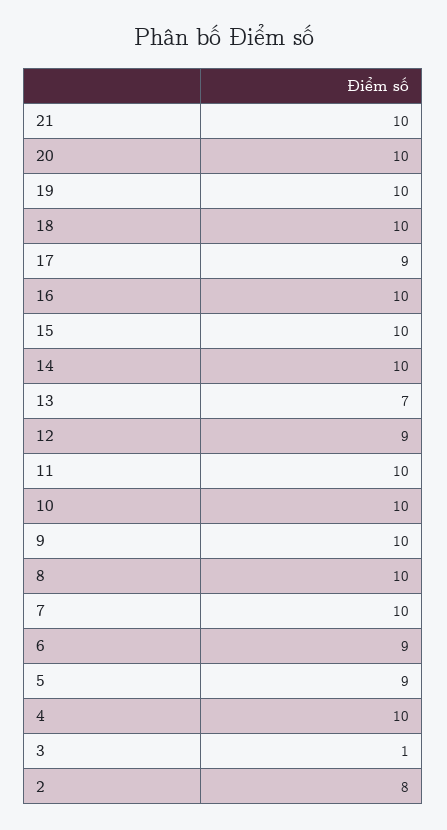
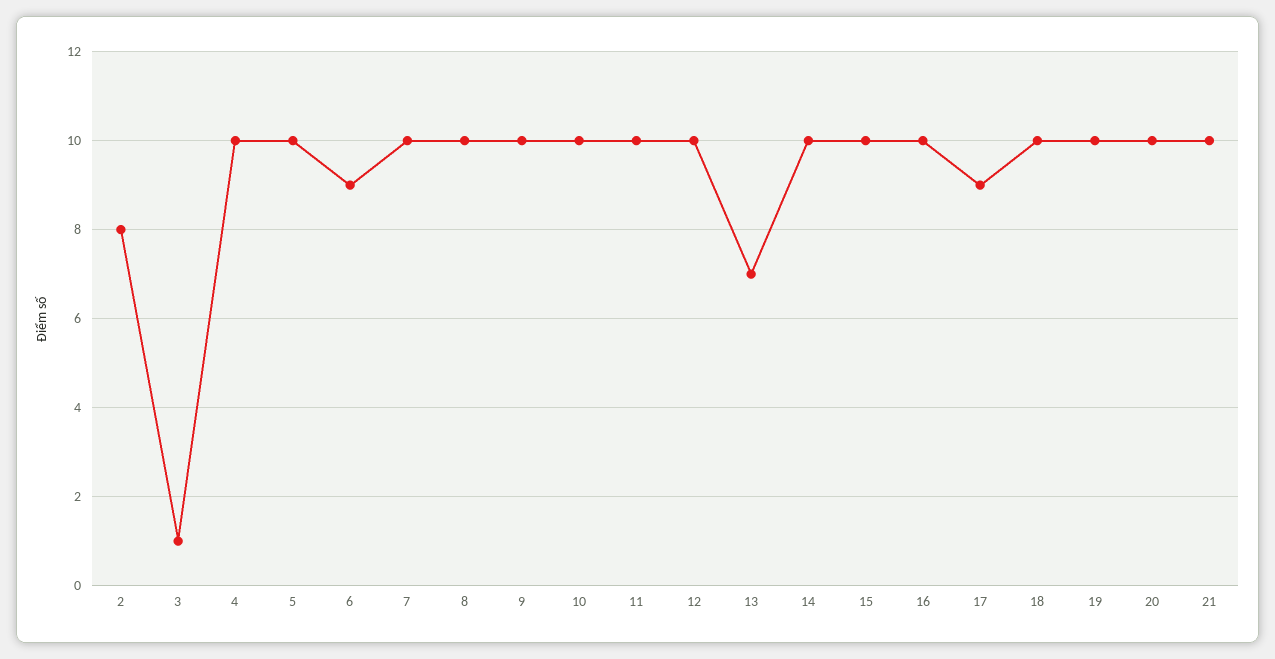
  {
    "21": 10,
    "20": 10,
    "19": 10,
    "18": 10,
    "17": 9,
    "16": 10,
    "15": 10,
    "14": 10,
    "13": 7,
-   "12": 9,
+   "12": 10,
    "11": 10,
    "10": 10,
    "9": 10,
    "8": 10,
    "7": 10,
    "6": 9,
-   "5": 9,
+   "5": 10,
    "4": 10,
    "3": 1,
    "2": 8
  }

